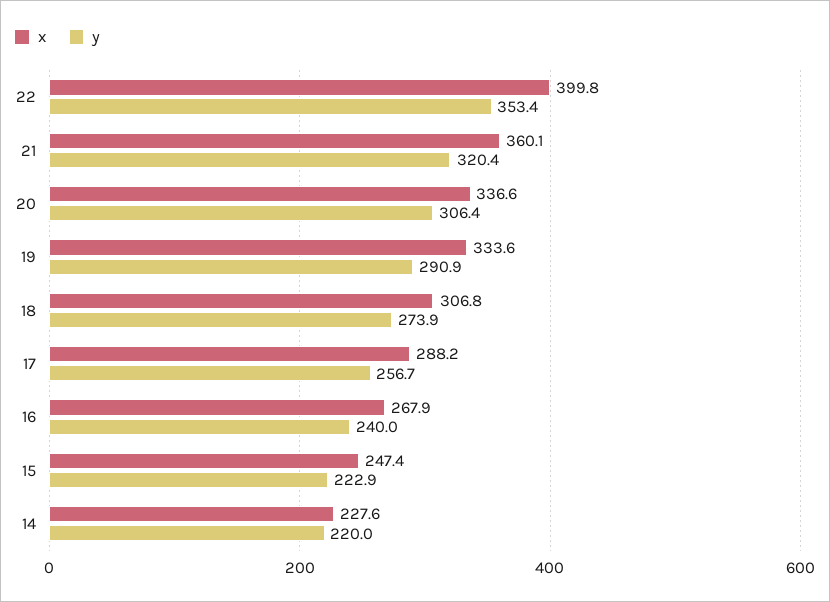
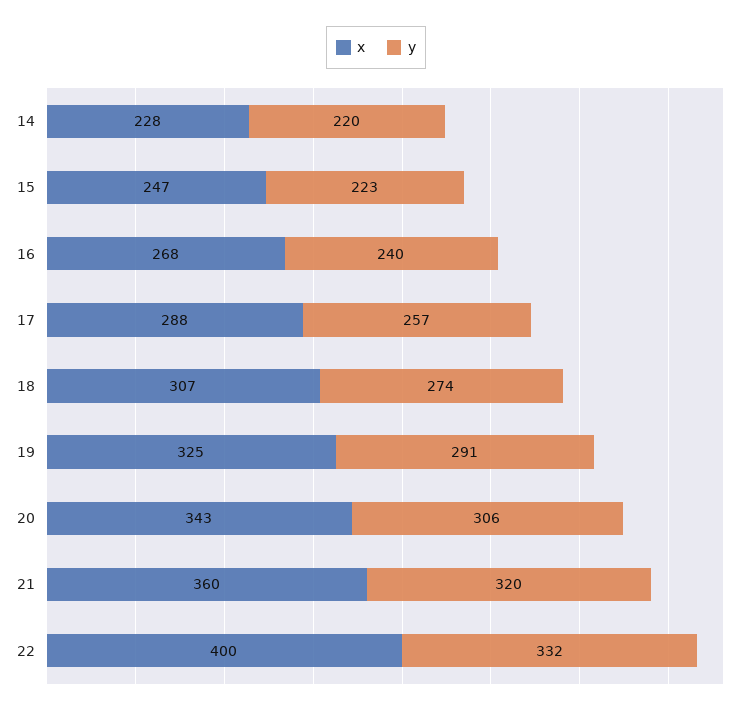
  {
    "x": {
      "22": 399.8,
      "21": 360.1,
-     "20": 336.6,
+     "20": 343,
-     "19": 333.6,
+     "19": 325,
      "18": 306.8,
      "17": 288.2,
      "16": 267.9,
      "15": 247.4,
      "14": 227.6
    },
    "y": {
-     "22": 353.4,
+     "22": 332,
      "21": 320.4,
      "20": 306.4,
      "19": 290.9,
      "18": 273.9,
      "17": 256.7,
      "16": 240,
      "15": 222.9,
      "14": 220
    }
  }

